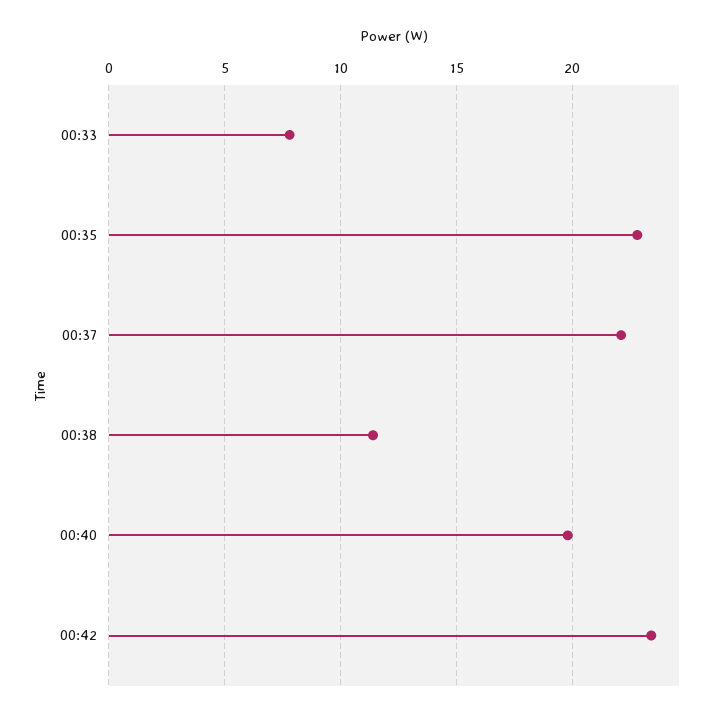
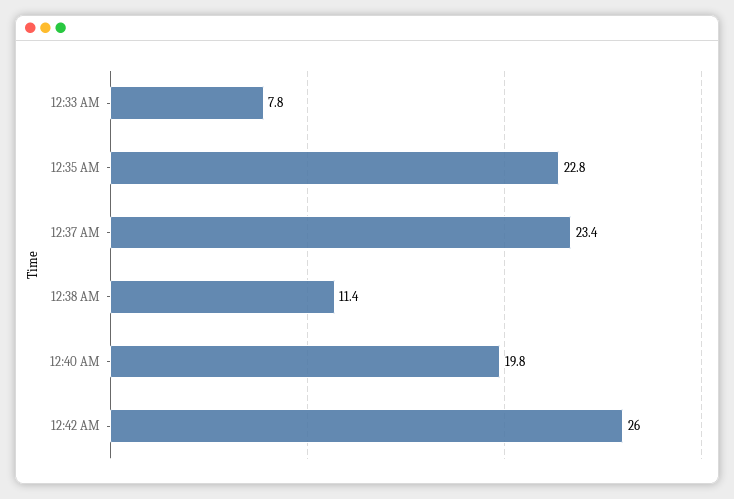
  {
    "00:33": 7.8,
    "00:35": 22.8,
-   "00:37": 22,
+   "00:37": 23.4,
    "00:38": 11.4,
    "00:40": 19.8,
-   "00:42": 23.5
+   "00:42": 26
  }

